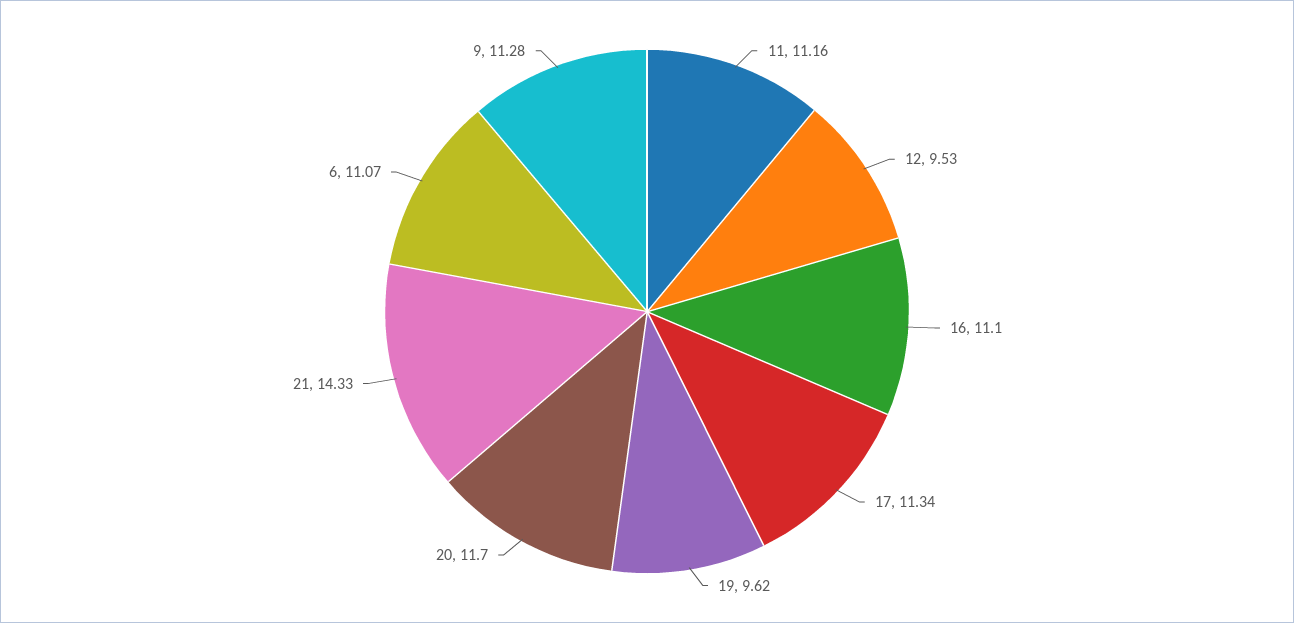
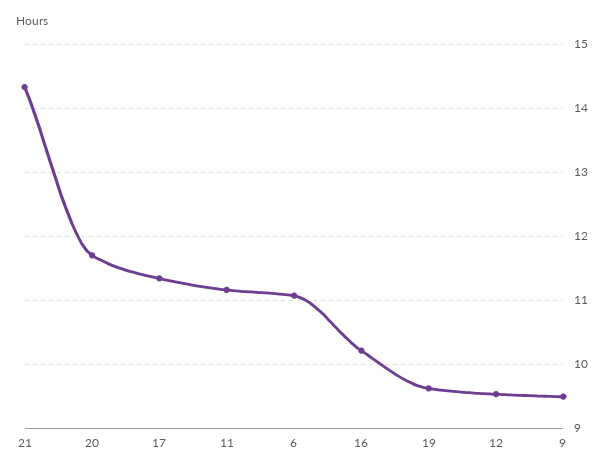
  {
    "11": 11.16,
    "12": 9.53,
-   "16": 11.1,
+   "16": 10.2,
    "17": 11.34,
    "19": 9.62,
    "20": 11.7,
    "21": 14.33,
    "6": 11.07,
-   "9": 11.28
+   "9": 9.5
  }

